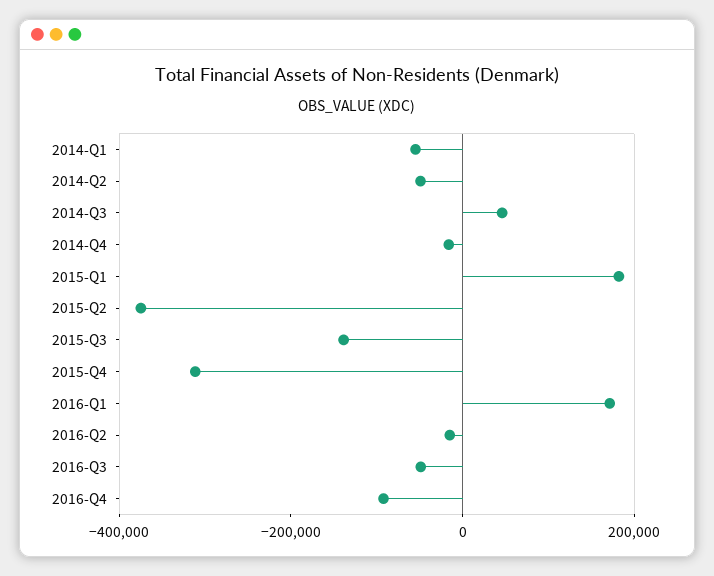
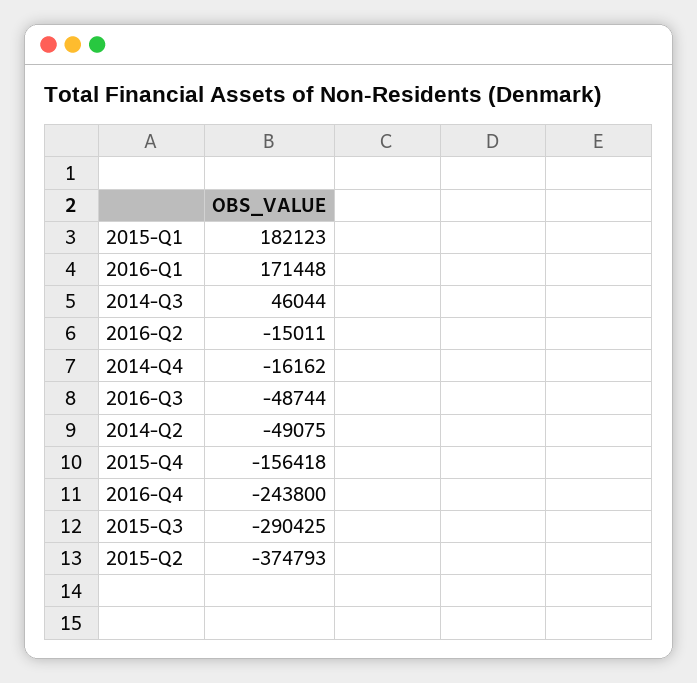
  {
-   "2014-Q1": -50000,
    "2014-Q2": -49075,
    "2014-Q3": 46044,
    "2014-Q4": -16162,
    "2015-Q1": 182123,
    "2015-Q2": -374793,
-   "2015-Q3": -150000,
+   "2015-Q3": -290425,
-   "2015-Q4": -300000,
+   "2015-Q4": -156418,
    "2016-Q1": 171448,
    "2016-Q2": -15011,
    "2016-Q3": -48744,
-   "2016-Q4": -100000
+   "2016-Q4": -243800
  }

